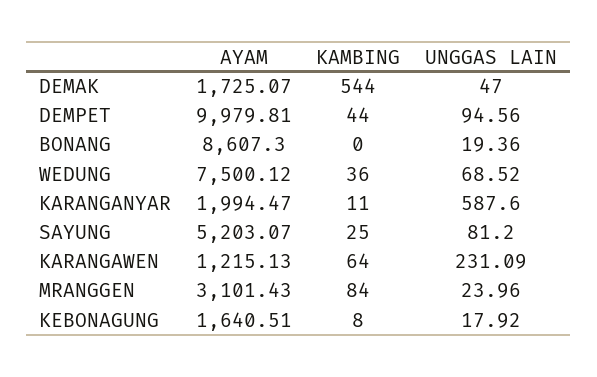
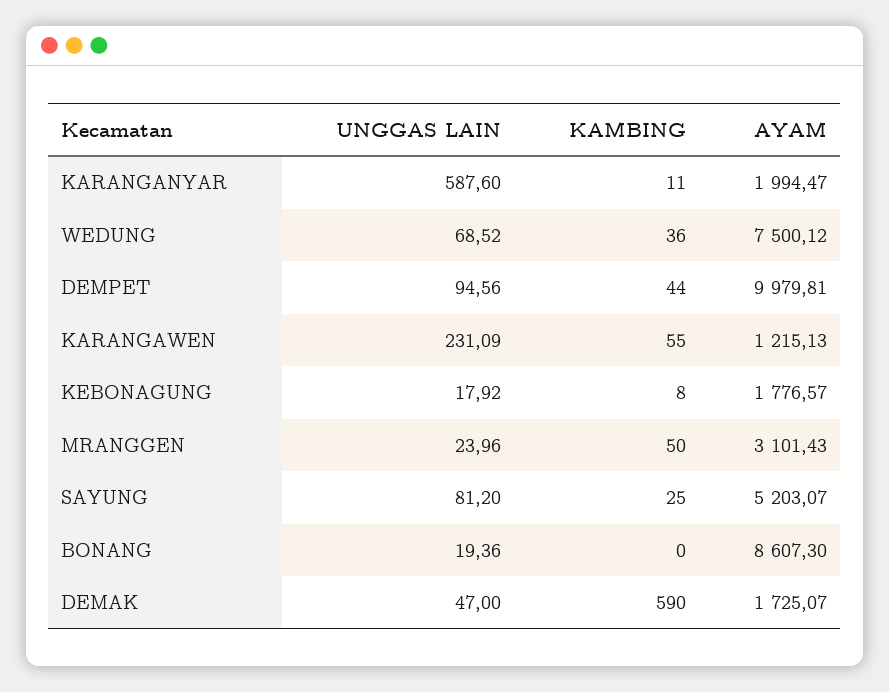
  {
    "AYAM": {
      "DEMAK": 1725.07,
      "DEMPET": 9979.81,
      "BONANG": 8607.3,
      "WEDUNG": 7500.12,
      "KARANGANYAR": 1994.47,
      "SAYUNG": 5203.07,
      "KARANGAWEN": 1215.13,
      "MRANGGEN": 3101.43,
-     "KEBONAGUNG": 1640.51
+     "KEBONAGUNG": 1776.57
    },
    "KAMBING": {
-     "DEMAK": 544,
+     "DEMAK": 590,
      "DEMPET": 44,
      "BONANG": 0,
      "WEDUNG": 36,
      "KARANGANYAR": 11,
      "SAYUNG": 25,
-     "KARANGAWEN": 64,
+     "KARANGAWEN": 55,
-     "MRANGGEN": 84,
+     "MRANGGEN": 50,
      "KEBONAGUNG": 8
    },
    "UNGGAS LAIN": {
      "DEMAK": 47,
      "DEMPET": 94.56,
      "BONANG": 19.36,
      "WEDUNG": 68.52,
      "KARANGANYAR": 587.6,
      "SAYUNG": 81.2,
      "KARANGAWEN": 231.09,
      "MRANGGEN": 23.96,
      "KEBONAGUNG": 17.92
    }
  }

